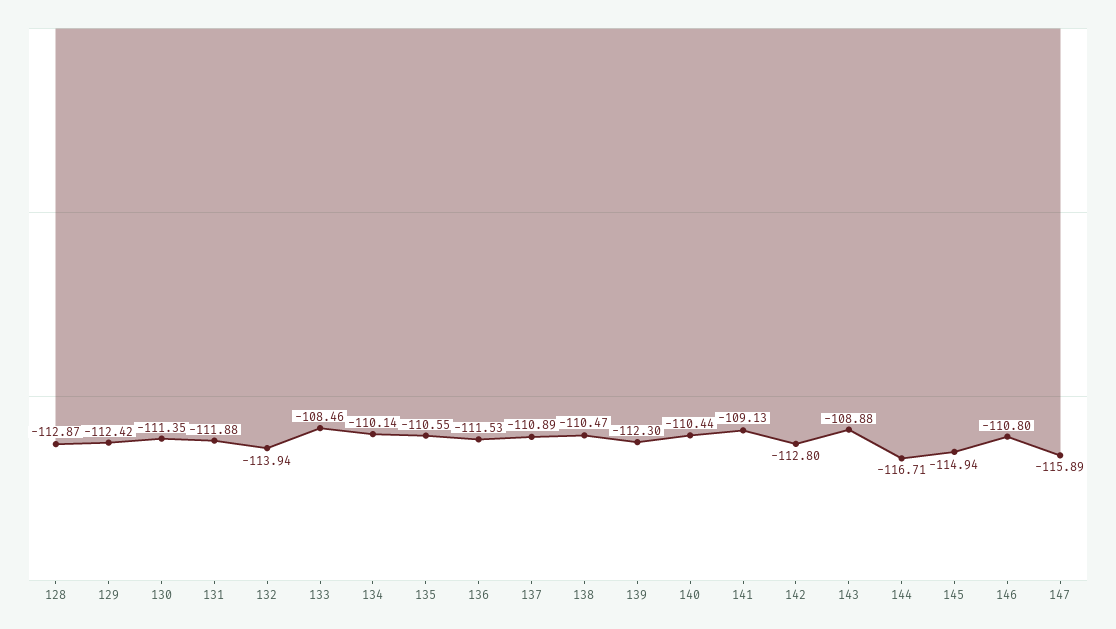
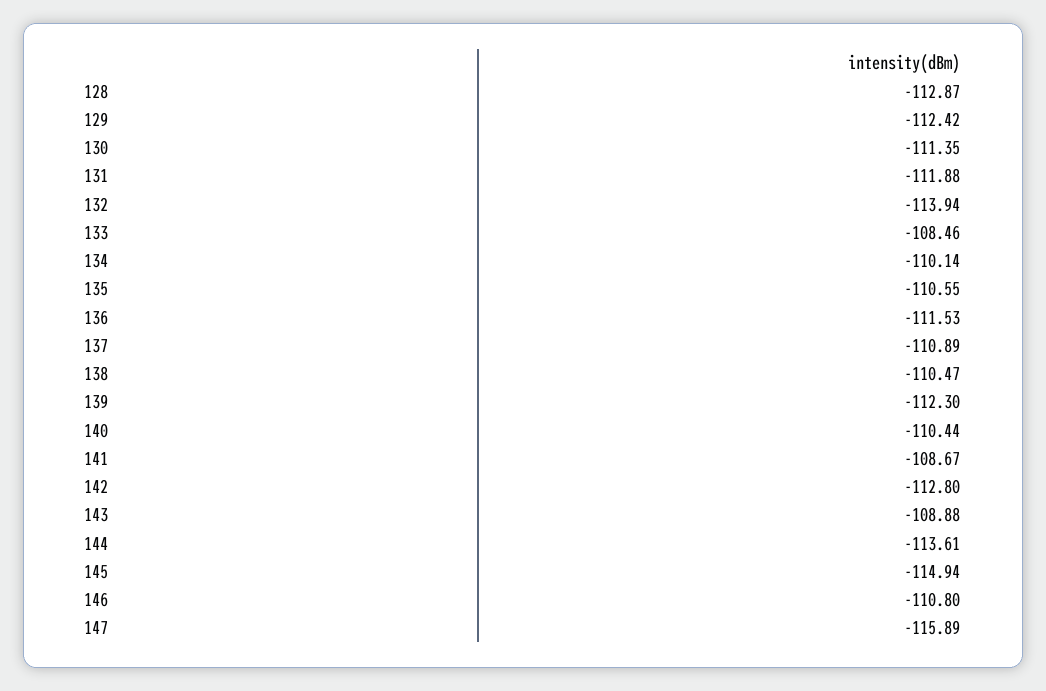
  {
    "128": -112.87,
    "129": -112.42,
    "130": -111.35,
    "131": -111.88,
    "132": -113.94,
    "133": -108.46,
    "134": -110.14,
    "135": -110.55,
    "136": -111.53,
    "137": -110.89,
    "138": -110.47,
    "139": -112.3,
    "140": -110.44,
-   "141": -109.13,
+   "141": -108.67,
    "142": -112.8,
    "143": -108.88,
-   "144": -116.71,
+   "144": -113.61,
    "145": -114.94,
    "146": -110.8,
    "147": -115.89
  }

